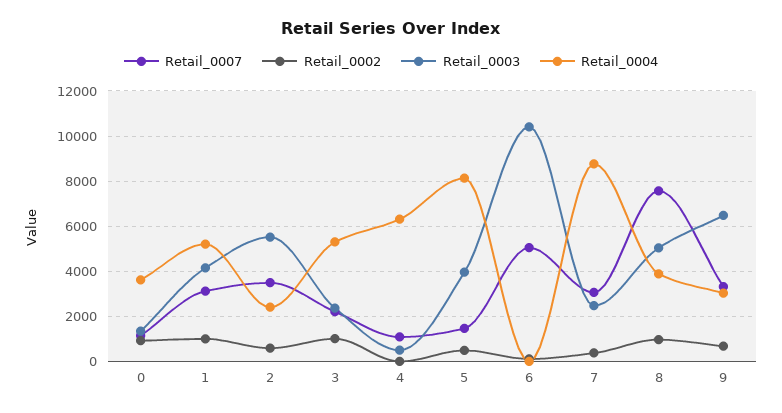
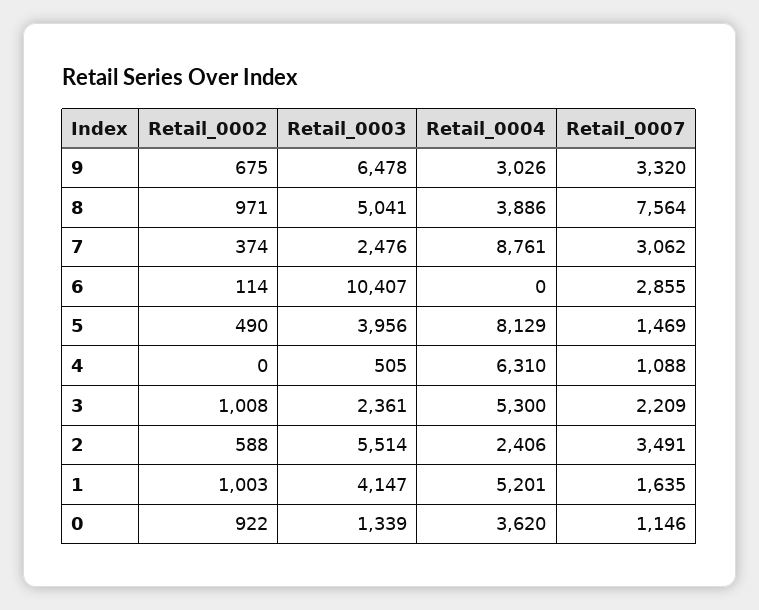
  {
    "Retail_0007": {
      "0": 1146,
-     "1": 3000,
+     "1": 1635,
      "2": 3491,
      "3": 2209,
      "4": 1088,
      "5": 1469,
-     "6": 5000,
+     "6": 2855,
      "7": 3062,
      "8": 7564,
      "9": 3320
    },
    "Retail_0002": {
      "0": 922,
      "1": 1003,
      "2": 588,
      "3": 1008,
      "4": 0,
      "5": 490,
      "6": 114,
      "7": 374,
      "8": 971,
      "9": 675
    },
    "Retail_0003": {
      "0": 1339,
      "1": 4147,
      "2": 5514,
      "3": 2361,
      "4": 505,
      "5": 3956,
      "6": 10407,
      "7": 2476,
      "8": 5041,
      "9": 6478
    },
    "Retail_0004": {
      "0": 3620,
      "1": 5201,
      "2": 2406,
      "3": 5300,
      "4": 6310,
      "5": 8129,
      "6": 0,
      "7": 8761,
      "8": 3886,
      "9": 3026
    }
  }

